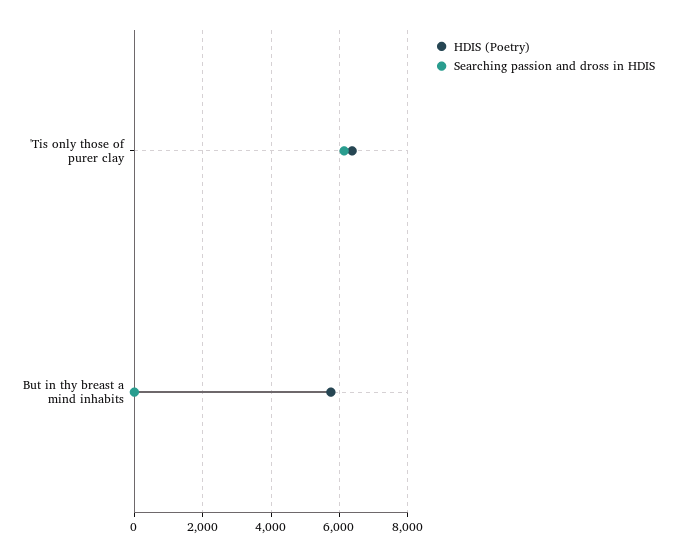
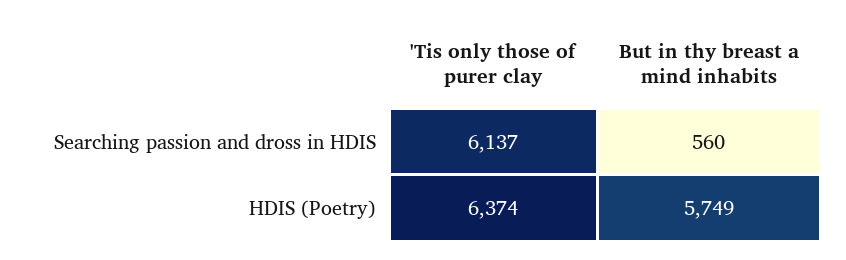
  {
    "HDIS (Poetry)": {
      "'Tis only those of purer clay": 6374,
      "But in thy breast a mind inhabits": 5749
    },
    "Searching passion and dross in HDIS": {
      "'Tis only those of purer clay": 6137,
-     "But in thy breast a mind inhabits": 0
+     "But in thy breast a mind inhabits": 560
    }
  }

